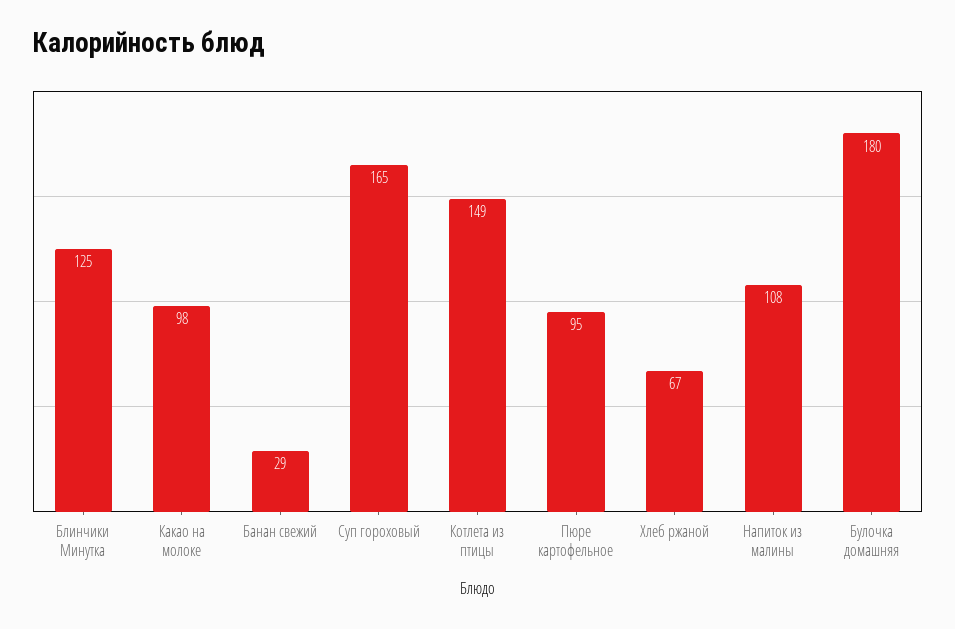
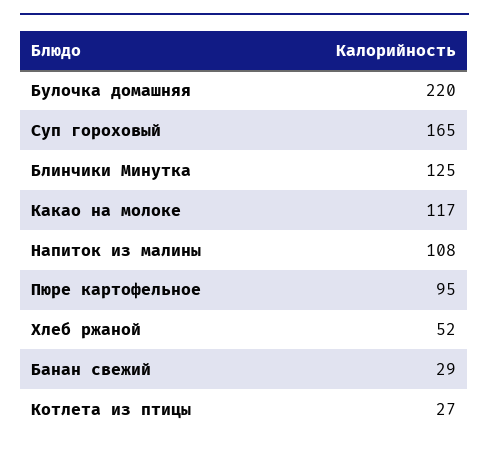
  {
    "Блинчики Минутка": 125,
-   "Какао на молоке": 98,
+   "Какао на молоке": 117,
    "Банан свежий": 29,
    "Суп гороховый": 165,
-   "Котлета из птицы": 149,
+   "Котлета из птицы": 27,
    "Пюре картофельное": 95,
-   "Хлеб ржаной": 67,
+   "Хлеб ржаной": 52,
    "Напиток из малины": 108,
-   "Булочка домашняя": 180
+   "Булочка домашняя": 220
  }

